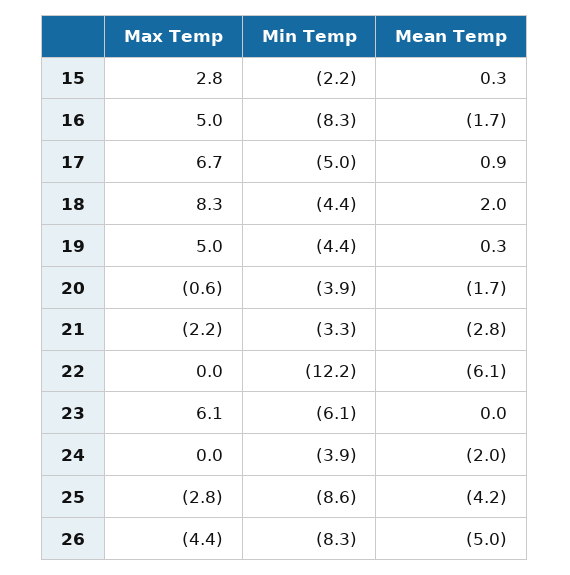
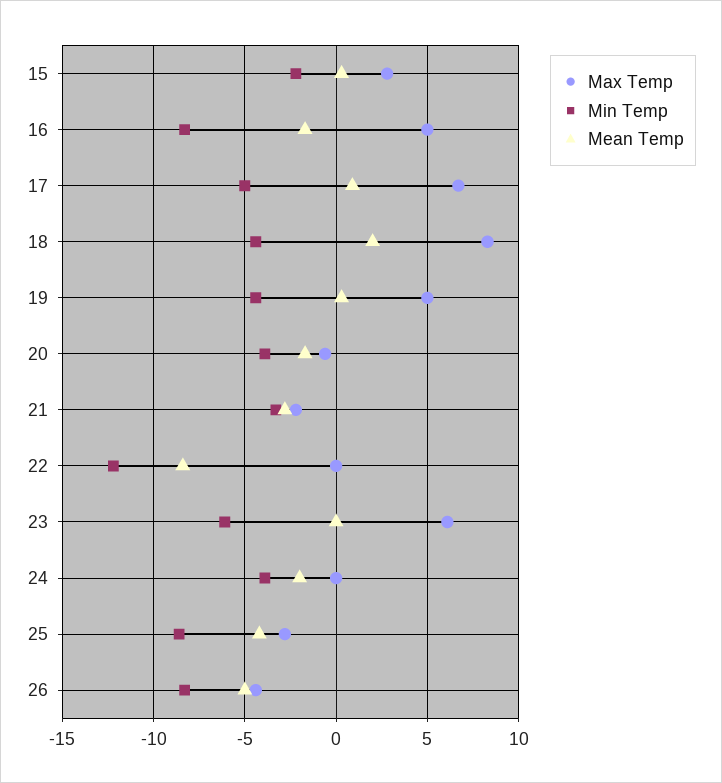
  {
    "Max Temp": {
      "15": 2.8,
      "16": 5,
      "17": 6.7,
      "18": 8.3,
      "19": 5,
      "20": -0.6,
      "21": -2.2,
      "22": 0,
      "23": 6.1,
      "24": 0,
      "25": -2.8,
      "26": -4.4
    },
    "Min Temp": {
      "15": -2.2,
      "16": -8.3,
      "17": -5,
      "18": -4.4,
      "19": -4.4,
      "20": -3.9,
      "21": -3.3,
      "22": -12.2,
      "23": -6.1,
      "24": -3.9,
      "25": -8.6,
      "26": -8.3
    },
    "Mean Temp": {
      "15": 0.3,
      "16": -1.7,
      "17": 0.9,
      "18": 2,
      "19": 0.3,
      "20": -1.7,
      "21": -2.8,
-     "22": -6.1,
+     "22": -8.5,
      "23": 0,
      "24": -2,
      "25": -4.2,
      "26": -5
    }
  }

